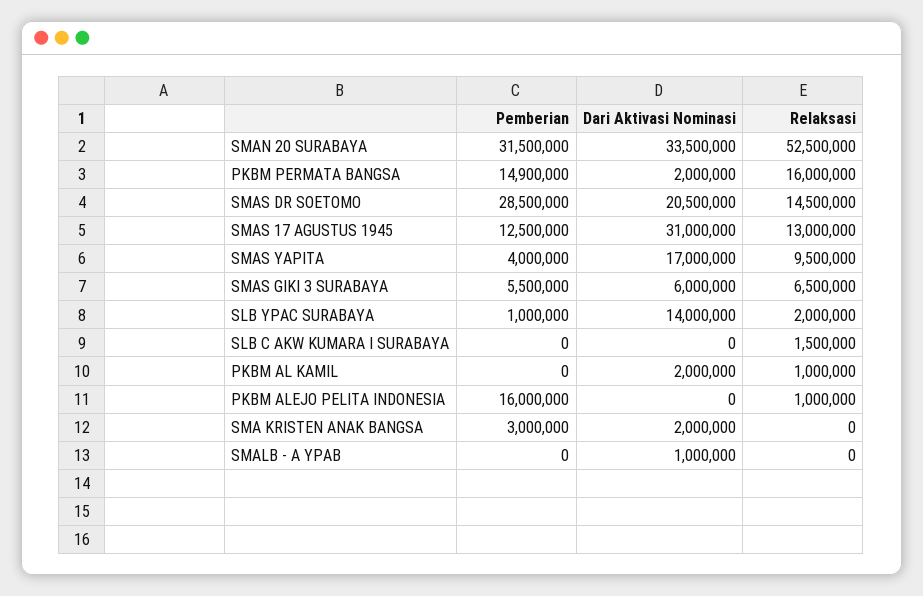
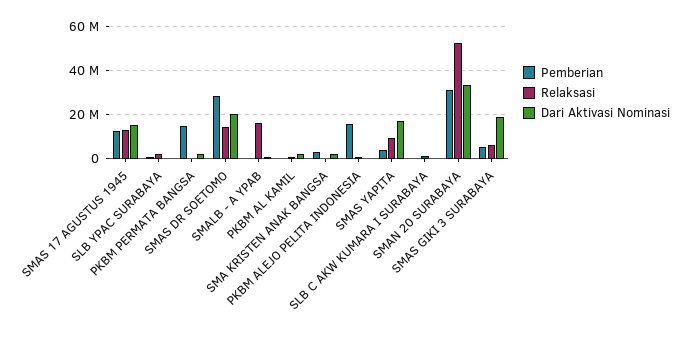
  {
    "Pemberian": {
      "SMAN 20 SURABAYA": 31500000,
      "PKBM PERMATA BANGSA": 14900000,
      "SMAS DR SOETOMO": 28500000,
      "SMAS 17 AGUSTUS 1945": 12500000,
      "SMAS YAPITA": 4000000,
      "SMAS GIKI 3 SURABAYA": 5500000,
      "SLB YPAC SURABAYA": 1000000,
      "SLB C AKW KUMARA I SURABAYA": 0,
      "PKBM AL KAMIL": 0,
      "PKBM ALEJO PELITA INDONESIA": 16000000,
      "SMA KRISTEN ANAK BANGSA": 3000000,
      "SMALB - A YPAB": 0
    },
    "Dari Aktivasi Nominasi": {
      "SMAN 20 SURABAYA": 33500000,
      "PKBM PERMATA BANGSA": 2000000,
      "SMAS DR SOETOMO": 20500000,
-     "SMAS 17 AGUSTUS 1945": 31000000,
+     "SMAS 17 AGUSTUS 1945": 15000000,
      "SMAS YAPITA": 17000000,
-     "SMAS GIKI 3 SURABAYA": 6000000,
+     "SMAS GIKI 3 SURABAYA": 20000000,
-     "SLB YPAC SURABAYA": 14000000,
+     "SLB YPAC SURABAYA": 0,
      "SLB C AKW KUMARA I SURABAYA": 0,
      "PKBM AL KAMIL": 2000000,
      "PKBM ALEJO PELITA INDONESIA": 0,
      "SMA KRISTEN ANAK BANGSA": 2000000,
      "SMALB - A YPAB": 1000000
    },
    "Relaksasi": {
      "SMAN 20 SURABAYA": 52500000,
-     "PKBM PERMATA BANGSA": 16000000,
+     "PKBM PERMATA BANGSA": 0,
      "SMAS DR SOETOMO": 14500000,
      "SMAS 17 AGUSTUS 1945": 13000000,
      "SMAS YAPITA": 9500000,
      "SMAS GIKI 3 SURABAYA": 6500000,
      "SLB YPAC SURABAYA": 2000000,
      "SLB C AKW KUMARA I SURABAYA": 1500000,
      "PKBM AL KAMIL": 1000000,
      "PKBM ALEJO PELITA INDONESIA": 1000000,
      "SMA KRISTEN ANAK BANGSA": 0,
-     "SMALB - A YPAB": 0
+     "SMALB - A YPAB": 15000000
    }
  }

